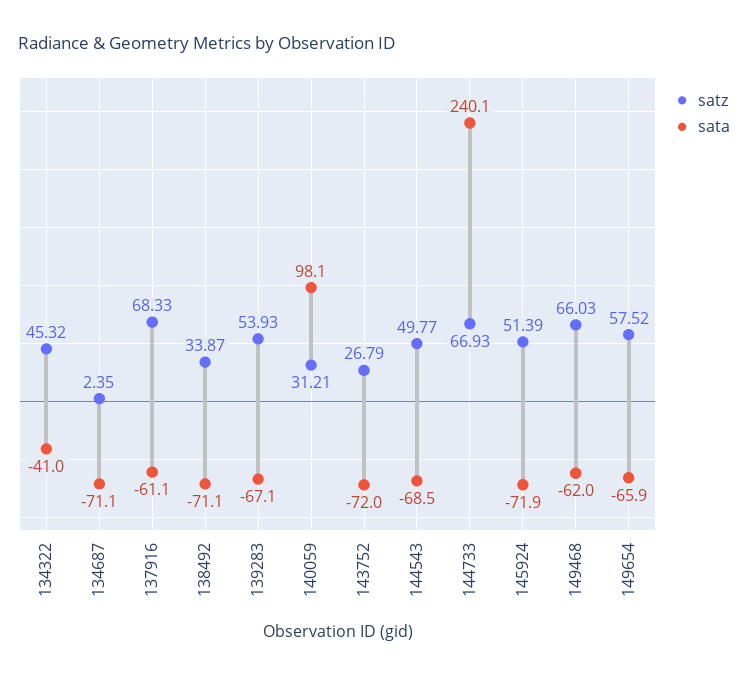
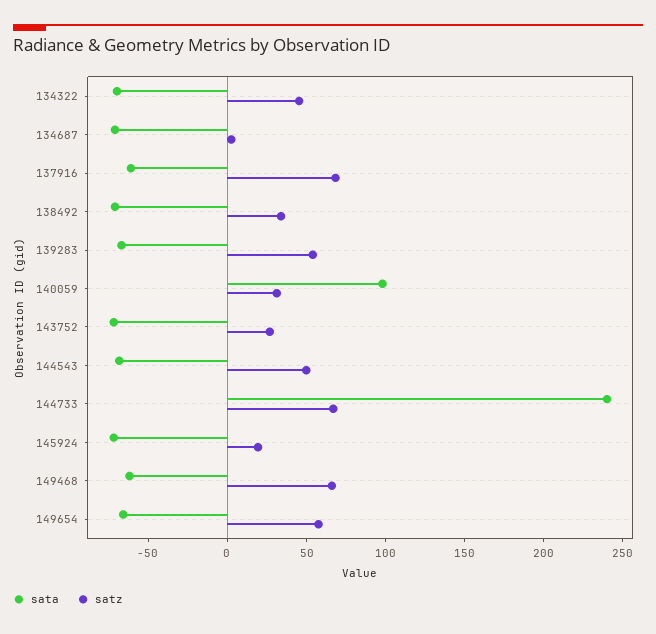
  {
    "satz": {
      "134322": 45.32,
      "134687": 2.35,
      "137916": 68.33,
      "138492": 33.87,
      "139283": 53.93,
      "140059": 31.21,
      "143752": 26.79,
      "144543": 49.77,
      "144733": 66.93,
-     "145924": 51.39,
+     "145924": 20,
      "149468": 66.03,
      "149654": 57.52
    },
    "sata": {
-     "134322": -41,
+     "134322": -70,
      "134687": -71.1,
      "137916": -61.1,
      "138492": -71.1,
      "139283": -67.1,
      "140059": 98.1,
      "143752": -72,
      "144543": -68.5,
      "144733": 240.1,
      "145924": -71.9,
      "149468": -62,
      "149654": -65.9
    }
  }

